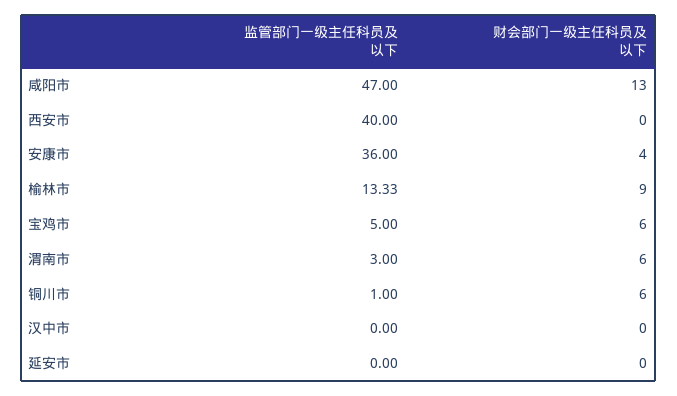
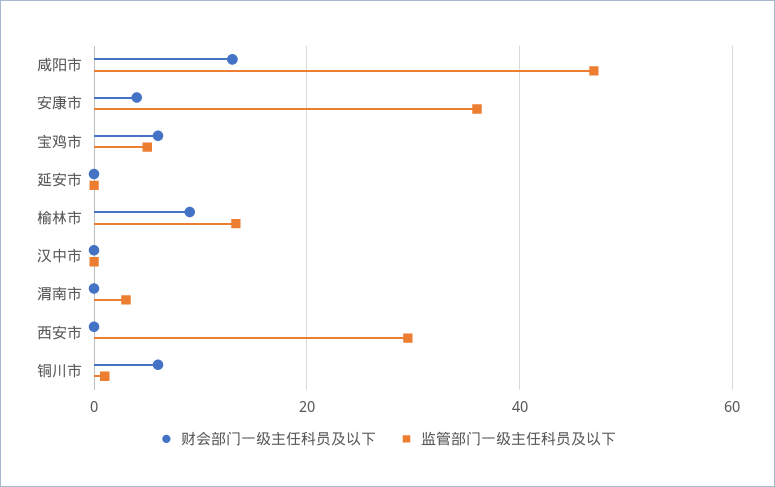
  {
    "监管部门一级主任科员及以下": {
      "咸阳市": 47,
-     "西安市": 40,
+     "西安市": 30,
      "安康市": 36,
      "榆林市": 13.33,
      "宝鸡市": 5,
      "渭南市": 3,
      "铜川市": 1,
      "汉中市": 0,
      "延安市": 0
    },
    "财会部门一级主任科员及以下": {
      "咸阳市": 13,
      "西安市": 0,
      "安康市": 4,
      "榆林市": 9,
      "宝鸡市": 6,
-     "渭南市": 6,
+     "渭南市": 0,
      "铜川市": 6,
      "汉中市": 0,
      "延安市": 0
    }
  }

